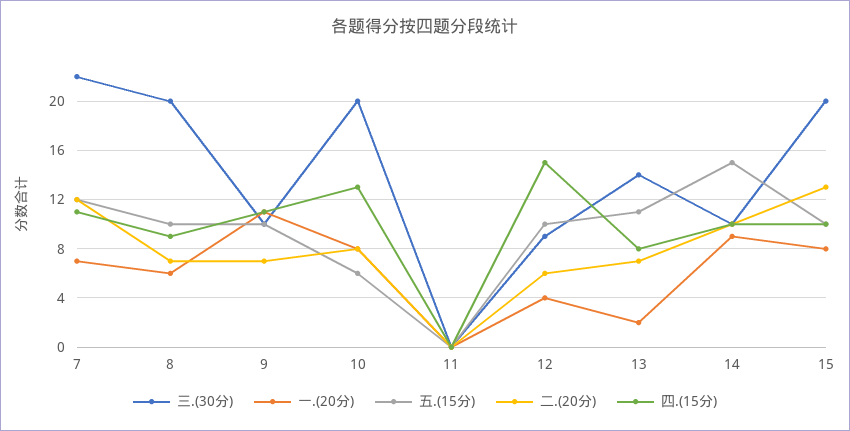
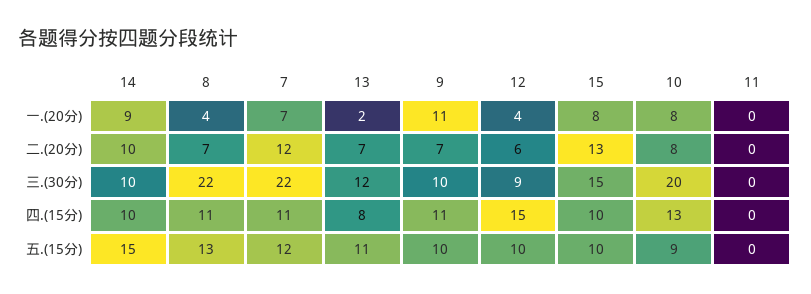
  {
    "三.(30分)": {
      "7": 22,
-     "8": 20,
+     "8": 22,
      "9": 10,
      "10": 20,
      "11": 0,
      "12": 9,
-     "13": 14,
+     "13": 12,
      "14": 10,
-     "15": 20
+     "15": 15
    },
    "一.(20分)": {
      "7": 7,
-     "8": 6,
+     "8": 4,
      "9": 11,
      "10": 8,
      "11": 0,
      "12": 4,
      "13": 2,
      "14": 9,
      "15": 8
    },
    "五.(15分)": {
      "7": 12,
-     "8": 10,
+     "8": 13,
      "9": 10,
-     "10": 6,
+     "10": 9,
      "11": 0,
      "12": 10,
      "13": 11,
      "14": 15,
      "15": 10
    },
    "二.(20分)": {
      "7": 12,
      "8": 7,
      "9": 7,
      "10": 8,
      "11": 0,
      "12": 6,
      "13": 7,
      "14": 10,
      "15": 13
    },
    "四.(15分)": {
      "7": 11,
-     "8": 9,
+     "8": 11,
      "9": 11,
      "10": 13,
      "11": 0,
      "12": 15,
      "13": 8,
      "14": 10,
      "15": 10
    }
  }

